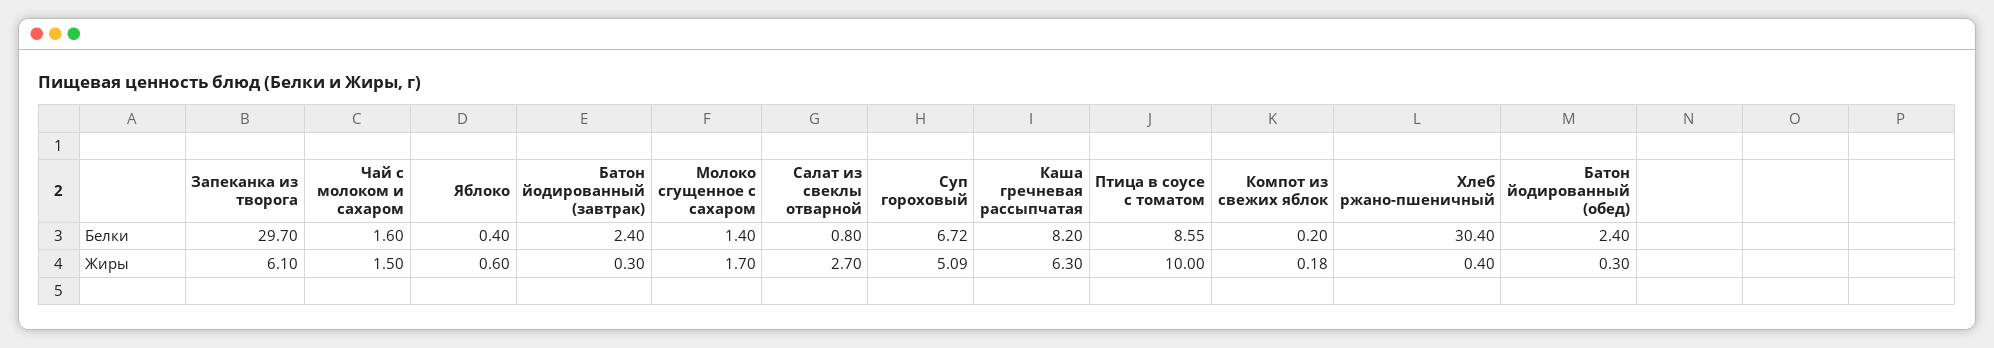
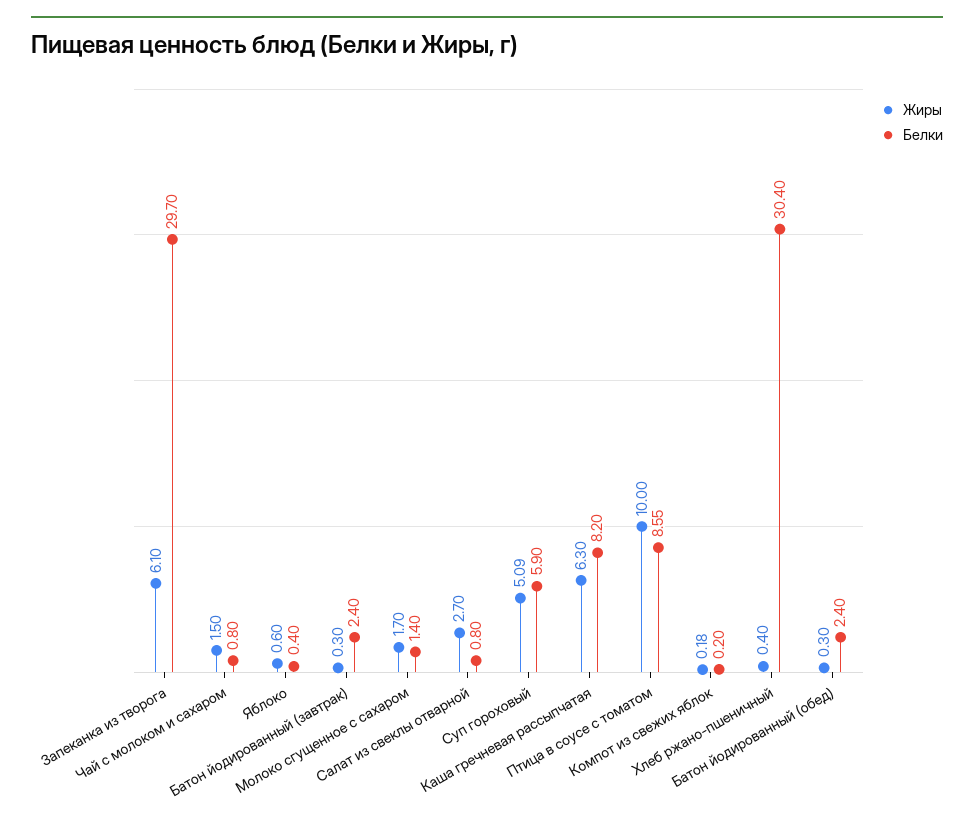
  {
    "Белки": {
      "Запеканка из творога": 29.7,
-     "Чай с молоком и сахаром": 1.6,
+     "Чай с молоком и сахаром": 0.8,
      "Яблоко": 0.4,
      "Батон йодированный (завтрак)": 2.4,
      "Молоко сгущенное с сахаром": 1.4,
      "Салат из свеклы отварной": 0.8,
-     "Суп гороховый": 6.72,
+     "Суп гороховый": 5.9,
      "Каша гречневая рассыпчатая": 8.2,
      "Птица в соусе с томатом": 8.55,
      "Компот из свежих яблок": 0.2,
      "Хлеб ржано-пшеничный": 30.4,
      "Батон йодированный (обед)": 2.4
    },
    "Жиры": {
      "Запеканка из творога": 6.1,
      "Чай с молоком и сахаром": 1.5,
      "Яблоко": 0.6,
      "Батон йодированный (завтрак)": 0.3,
      "Молоко сгущенное с сахаром": 1.7,
      "Салат из свеклы отварной": 2.7,
      "Суп гороховый": 5.09,
      "Каша гречневая рассыпчатая": 6.3,
      "Птица в соусе с томатом": 10,
      "Компот из свежих яблок": 0.18,
      "Хлеб ржано-пшеничный": 0.4,
      "Батон йодированный (обед)": 0.3
    }
  }

